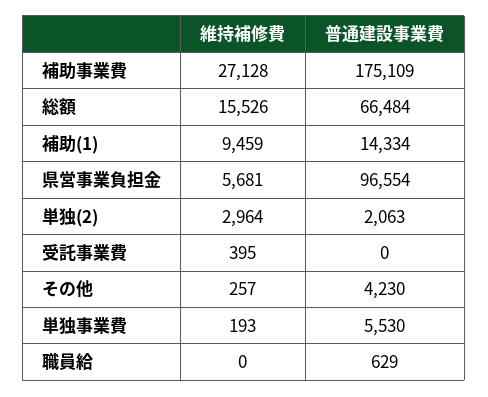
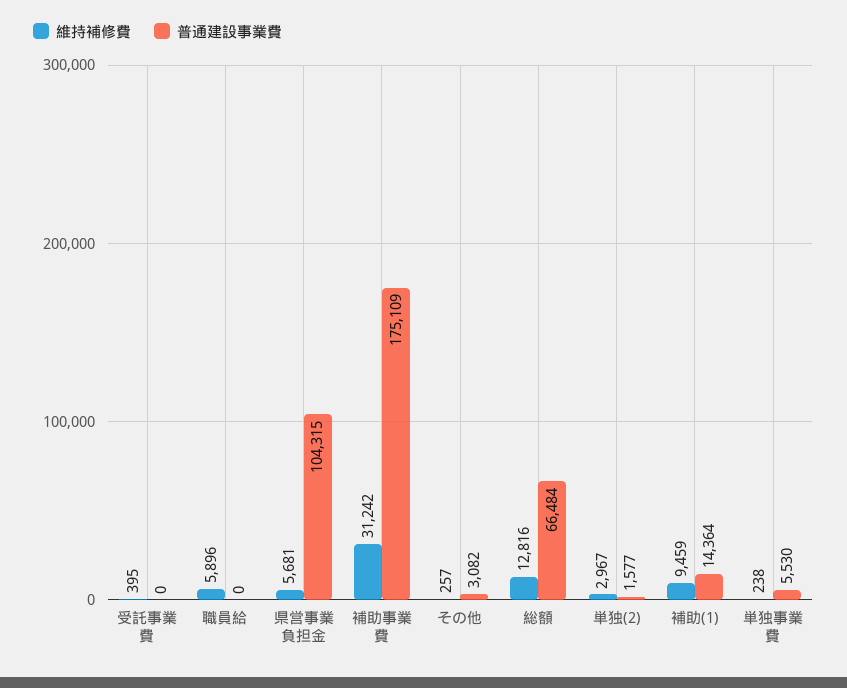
  {
    "維持補修費": {
-     "補助事業費": 27128,
+     "補助事業費": 31242,
-     "総額": 15526,
+     "総額": 12816,
      "補助(1)": 9459,
      "県営事業負担金": 5681,
-     "単独(2)": 2964,
+     "単独(2)": 2967,
      "受託事業費": 395,
      "その他": 257,
-     "単独事業費": 193,
+     "単独事業費": 238,
-     "職員給": 0
+     "職員給": 5896
    },
    "普通建設事業費": {
      "補助事業費": 175109,
      "総額": 66484,
-     "補助(1)": 14334,
+     "補助(1)": 14364,
-     "県営事業負担金": 96554,
+     "県営事業負担金": 104315,
-     "単独(2)": 2063,
+     "単独(2)": 1577,
      "受託事業費": 0,
-     "その他": 4230,
+     "その他": 3082,
      "単独事業費": 5530,
-     "職員給": 629
+     "職員給": 0
    }
  }

